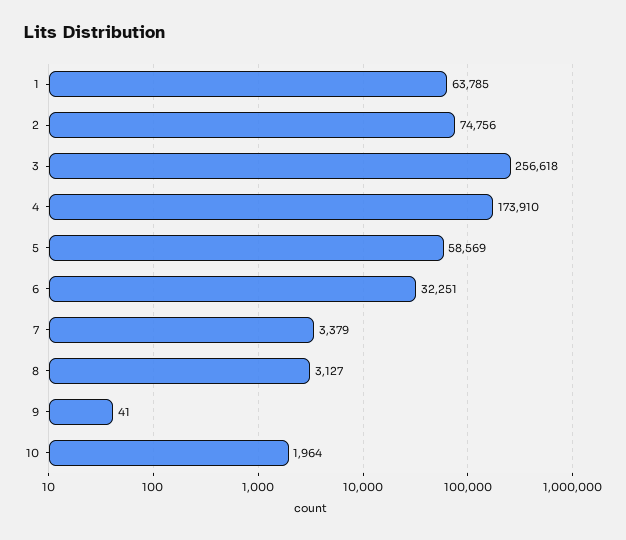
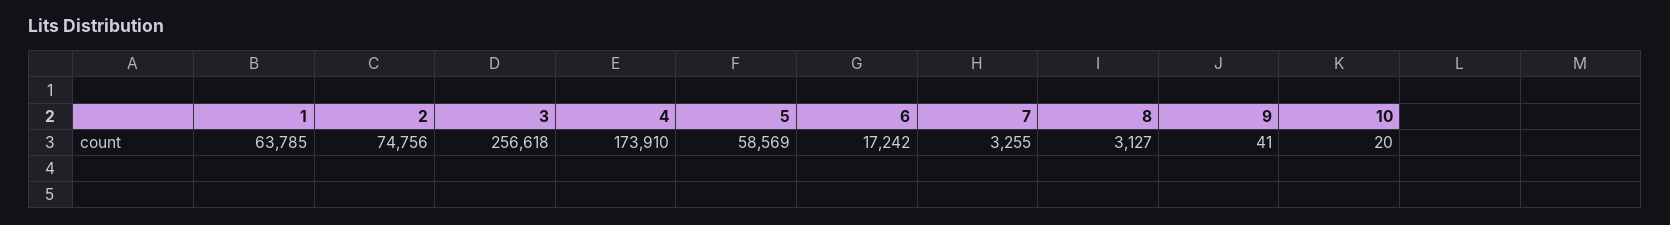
  {
    "1": 63785,
    "2": 74756,
    "3": 256618,
    "4": 173910,
    "5": 58569,
-   "6": 32251,
+   "6": 17242,
-   "7": 3379,
+   "7": 3255,
    "8": 3127,
    "9": 41,
-   "10": 1964
+   "10": 20
  }

